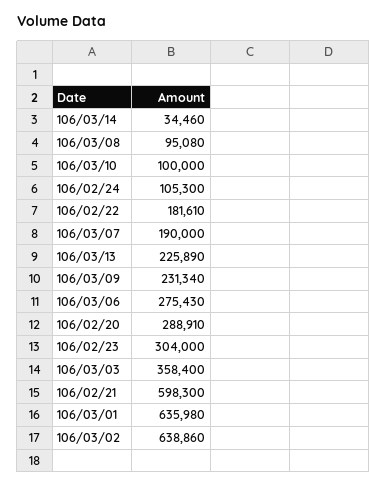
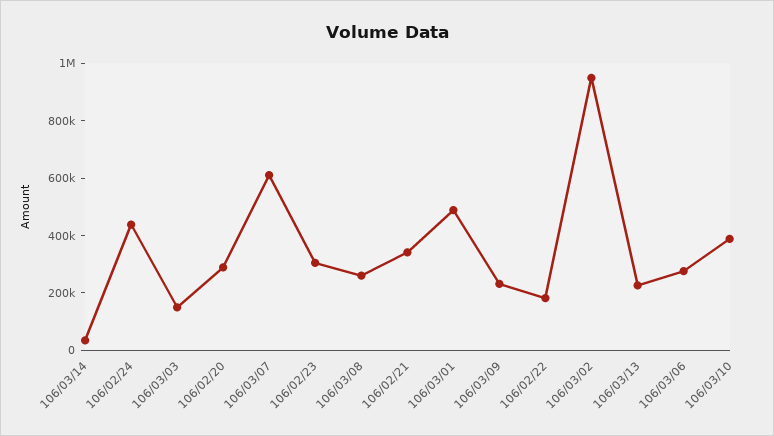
  {
    "106/03/14": 34460,
-   "106/03/08": 95080,
+   "106/03/08": 250000,
-   "106/03/10": 100000,
+   "106/03/10": 400000,
-   "106/02/24": 105300,
+   "106/02/24": 450000,
    "106/02/22": 181610,
-   "106/03/07": 190000,
+   "106/03/07": 600000,
    "106/03/13": 225890,
    "106/03/09": 231340,
    "106/03/06": 275430,
    "106/02/20": 288910,
    "106/02/23": 304000,
-   "106/03/03": 358400,
+   "106/03/03": 150000,
-   "106/02/21": 598300,
+   "106/02/21": 350000,
-   "106/03/01": 635980,
+   "106/03/01": 500000,
-   "106/03/02": 638860
+   "106/03/02": 950000
  }

